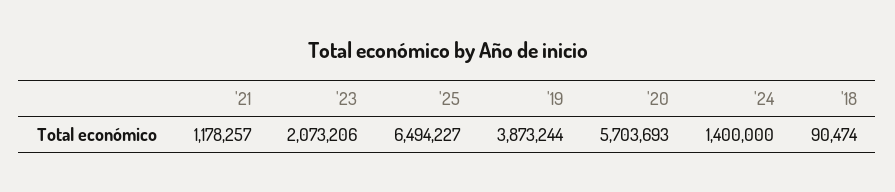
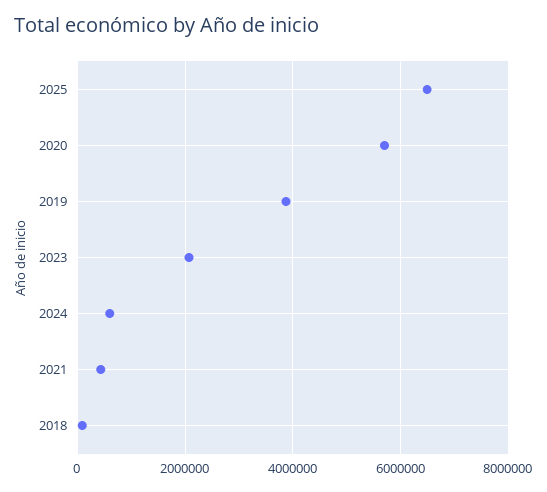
  {
-   "'21": 1178257,
+   "'21": 400000,
    "'23": 2073206,
    "'25": 6494227,
    "'19": 3873244,
    "'20": 5703693,
-   "'24": 1400000,
+   "'24": 600000,
    "'18": 90474
  }

